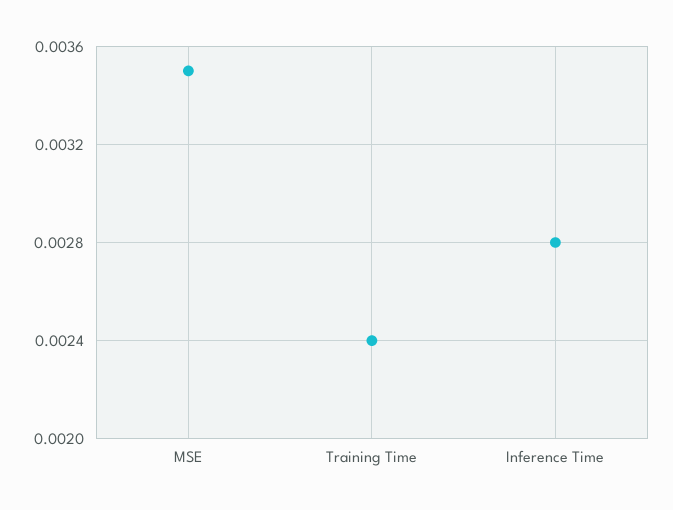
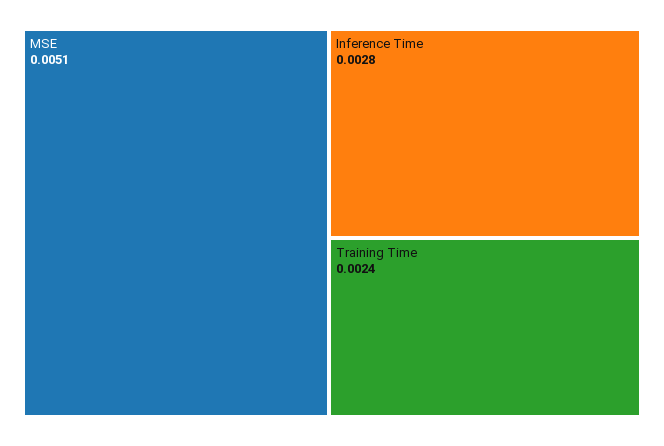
  {
-   "MSE": 0.0035,
+   "MSE": 0.0051,
    "Training Time": 0.0024,
    "Inference Time": 0.0028
  }

